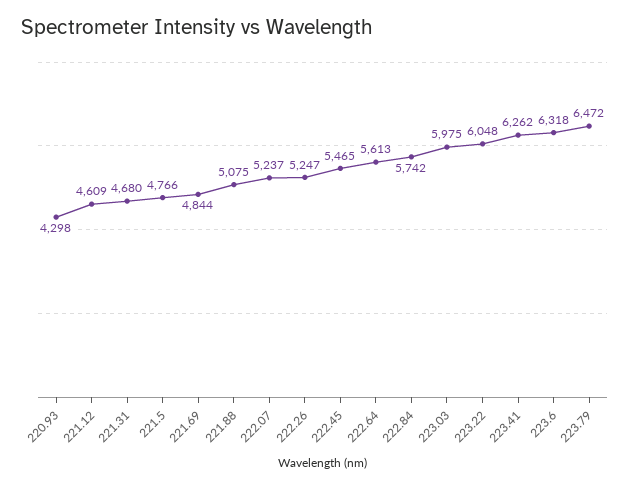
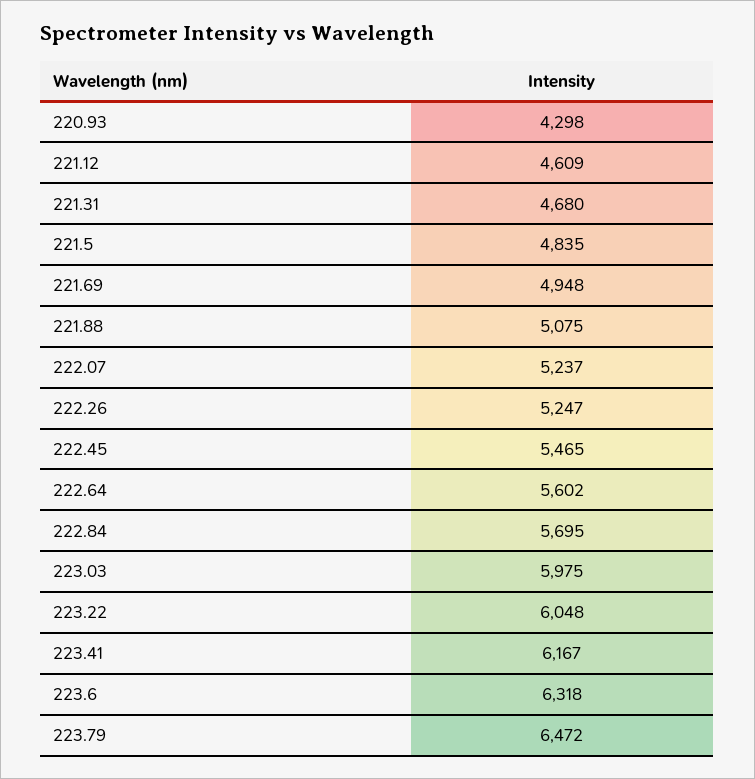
  {
    "220.93": 4298,
    "221.12": 4609,
    "221.31": 4680,
-   "221.5": 4766,
+   "221.5": 4835,
-   "221.69": 4844,
+   "221.69": 4948,
    "221.88": 5075,
    "222.07": 5237,
    "222.26": 5247,
    "222.45": 5465,
-   "222.64": 5613,
+   "222.64": 5602,
-   "222.84": 5742,
+   "222.84": 5695,
    "223.03": 5975,
    "223.22": 6048,
-   "223.41": 6262,
+   "223.41": 6167,
    "223.6": 6318,
    "223.79": 6472
  }

